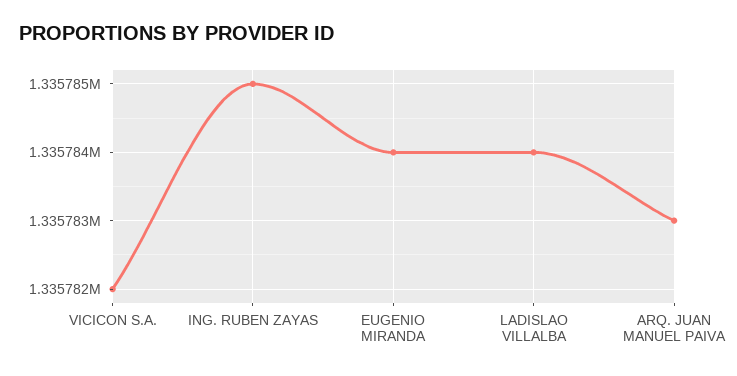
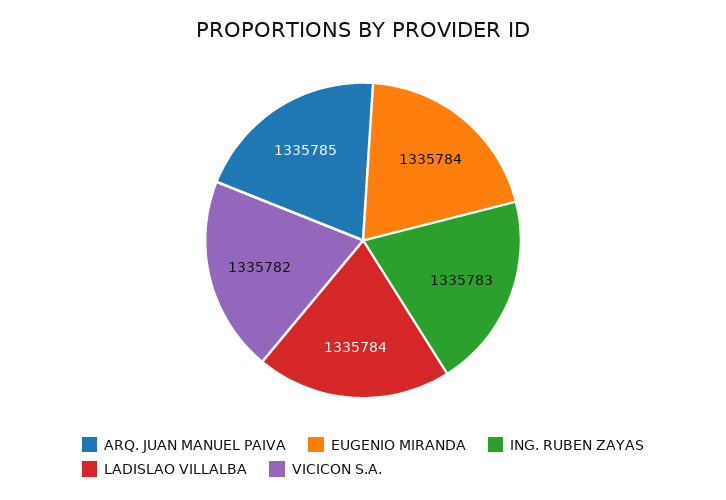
  {
    "VICICON S.A.": 1335782,
-   "ING. RUBEN ZAYAS": 1335785,
+   "ING. RUBEN ZAYAS": 1335783,
    "EUGENIO MIRANDA": 1335784,
    "LADISLAO VILLALBA": 1335784,
-   "ARQ. JUAN MANUEL PAIVA": 1335783
+   "ARQ. JUAN MANUEL PAIVA": 1335785
  }

